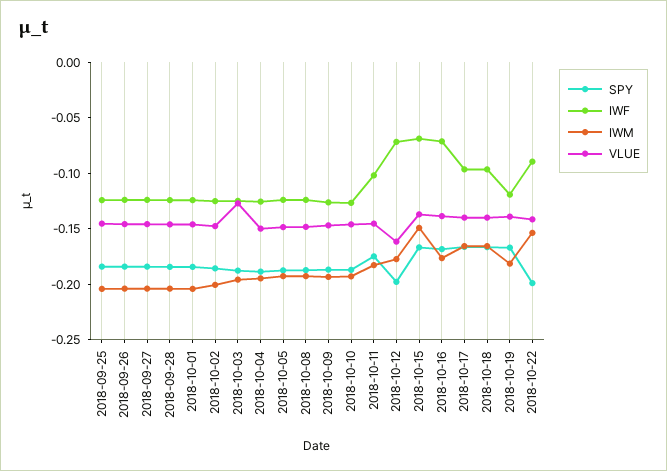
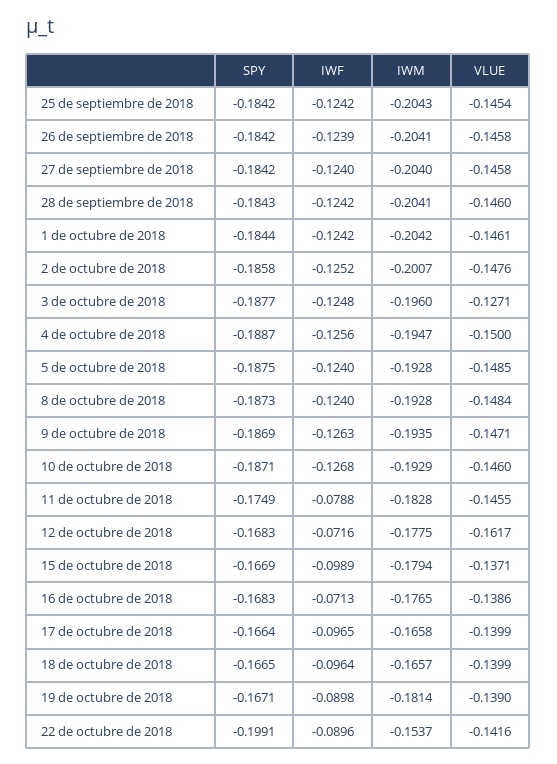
  {
    "SPY": {
      "2018-09-25": -0.1842,
      "2018-09-26": -0.1842,
      "2018-09-27": -0.1842,
      "2018-09-28": -0.1843,
      "2018-10-01": -0.1844,
      "2018-10-02": -0.1858,
      "2018-10-03": -0.1877,
      "2018-10-04": -0.1887,
      "2018-10-05": -0.1875,
      "2018-10-08": -0.1873,
      "2018-10-09": -0.1869,
      "2018-10-10": -0.1871,
      "2018-10-11": -0.1749,
-     "2018-10-12": -0.2,
+     "2018-10-12": -0.1683,
      "2018-10-15": -0.1669,
      "2018-10-16": -0.1683,
      "2018-10-17": -0.1664,
      "2018-10-18": -0.1665,
      "2018-10-19": -0.1671,
      "2018-10-22": -0.1991
    },
    "IWF": {
      "2018-09-25": -0.1242,
      "2018-09-26": -0.1239,
      "2018-09-27": -0.124,
      "2018-09-28": -0.1242,
      "2018-10-01": -0.1242,
      "2018-10-02": -0.1252,
      "2018-10-03": -0.1248,
      "2018-10-04": -0.1256,
      "2018-10-05": -0.124,
      "2018-10-08": -0.124,
      "2018-10-09": -0.1263,
      "2018-10-10": -0.1268,
-     "2018-10-11": -0.1,
+     "2018-10-11": -0.0788,
      "2018-10-12": -0.0716,
-     "2018-10-15": -0.07,
+     "2018-10-15": -0.0989,
      "2018-10-16": -0.0713,
      "2018-10-17": -0.0965,
      "2018-10-18": -0.0964,
-     "2018-10-19": -0.12,
+     "2018-10-19": -0.0898,
      "2018-10-22": -0.0896
    },
    "IWM": {
      "2018-09-25": -0.2043,
      "2018-09-26": -0.2041,
      "2018-09-27": -0.204,
      "2018-09-28": -0.2041,
      "2018-10-01": -0.2042,
      "2018-10-02": -0.2007,
      "2018-10-03": -0.196,
      "2018-10-04": -0.1947,
      "2018-10-05": -0.1928,
      "2018-10-08": -0.1928,
      "2018-10-09": -0.1935,
      "2018-10-10": -0.1929,
      "2018-10-11": -0.1828,
      "2018-10-12": -0.1775,
-     "2018-10-15": -0.15,
+     "2018-10-15": -0.1794,
      "2018-10-16": -0.1765,
      "2018-10-17": -0.1658,
      "2018-10-18": -0.1657,
      "2018-10-19": -0.1814,
      "2018-10-22": -0.1537
    },
    "VLUE": {
      "2018-09-25": -0.1454,
      "2018-09-26": -0.1458,
      "2018-09-27": -0.1458,
      "2018-09-28": -0.146,
      "2018-10-01": -0.1461,
      "2018-10-02": -0.1476,
      "2018-10-03": -0.1271,
      "2018-10-04": -0.15,
      "2018-10-05": -0.1485,
      "2018-10-08": -0.1484,
      "2018-10-09": -0.1471,
      "2018-10-10": -0.146,
      "2018-10-11": -0.1455,
      "2018-10-12": -0.1617,
      "2018-10-15": -0.1371,
      "2018-10-16": -0.1386,
      "2018-10-17": -0.1399,
      "2018-10-18": -0.1399,
      "2018-10-19": -0.139,
      "2018-10-22": -0.1416
    }
  }

